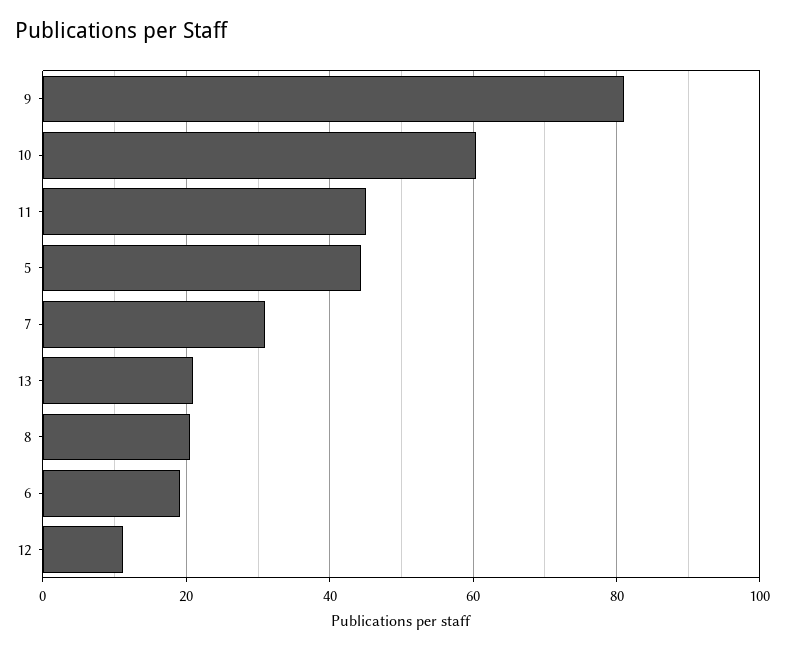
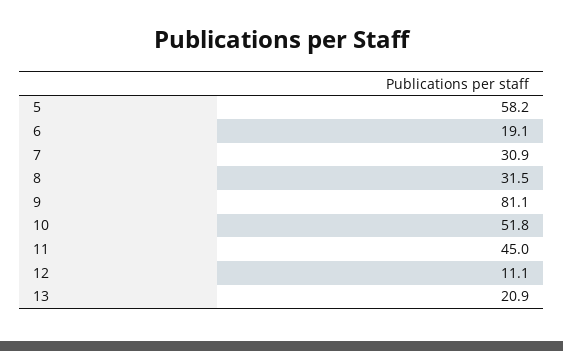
  {
    "9": 81.1,
-   "10": 60,
+   "10": 51.8,
    "11": 45,
-   "5": 44,
+   "5": 58.2,
    "7": 30.9,
    "13": 20.9,
-   "8": 20,
+   "8": 31.5,
    "6": 19.1,
    "12": 11.1
  }

